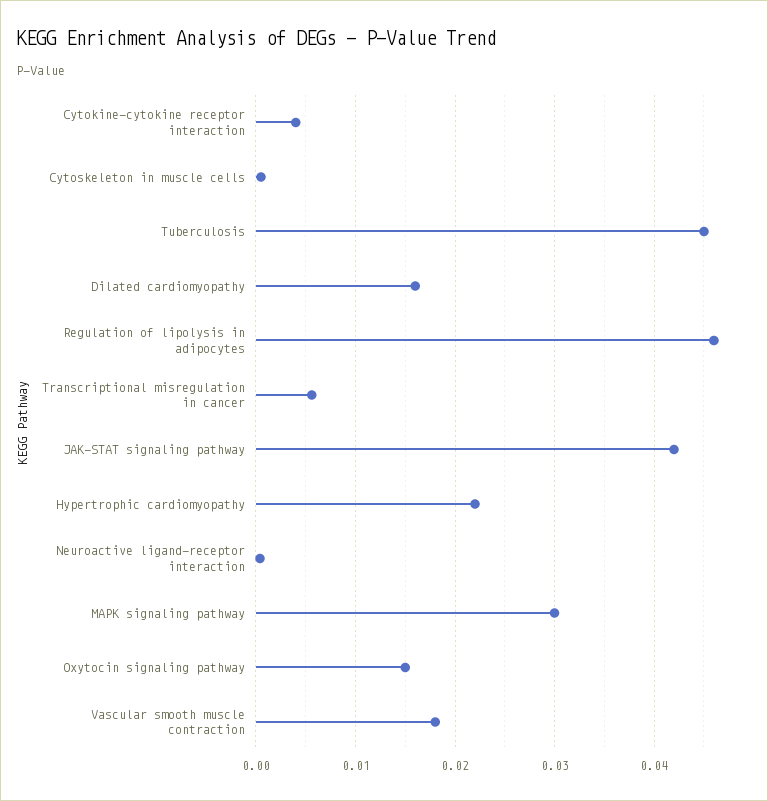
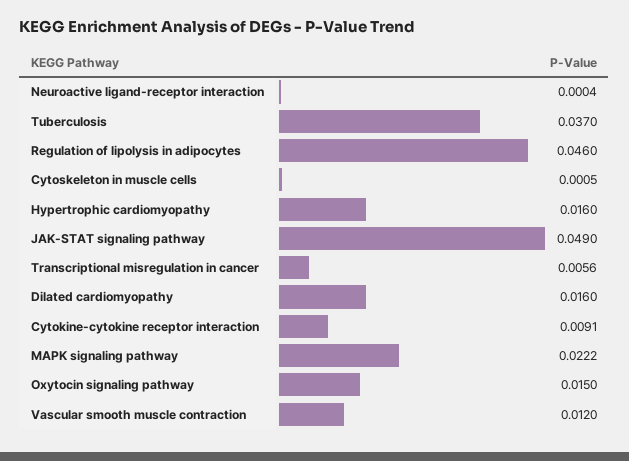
  {
-   "Cytokine-cytokine receptor interaction": 0.004,
+   "Cytokine-cytokine receptor interaction": 0.0091,
    "Cytoskeleton in muscle cells": 0.0005,
-   "Tuberculosis": 0.045,
+   "Tuberculosis": 0.037,
    "Dilated cardiomyopathy": 0.016,
    "Regulation of lipolysis in adipocytes": 0.046,
    "Transcriptional misregulation in cancer": 0.0056,
-   "JAK-STAT signaling pathway": 0.042,
+   "JAK-STAT signaling pathway": 0.049,
-   "Hypertrophic cardiomyopathy": 0.022,
+   "Hypertrophic cardiomyopathy": 0.016,
    "Neuroactive ligand-receptor interaction": 0.0004,
-   "MAPK signaling pathway": 0.03,
+   "MAPK signaling pathway": 0.0222,
    "Oxytocin signaling pathway": 0.015,
-   "Vascular smooth muscle contraction": 0.018
+   "Vascular smooth muscle contraction": 0.012
  }

